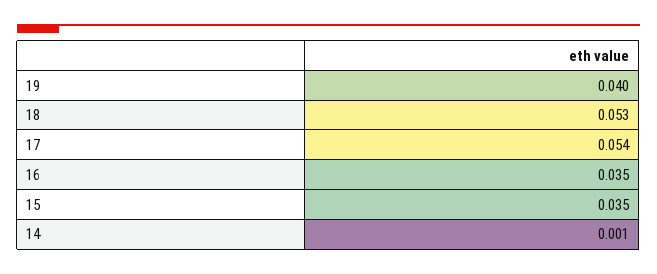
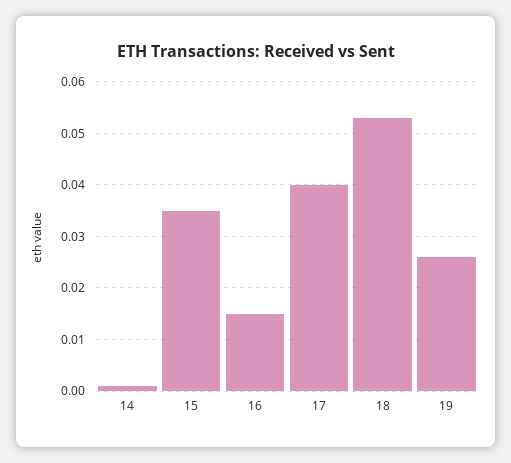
  {
-   "19": 0.04,
+   "19": 0.025,
    "18": 0.053,
-   "17": 0.054,
+   "17": 0.04,
-   "16": 0.035,
+   "16": 0.015,
    "15": 0.035,
    "14": 0.001
  }

